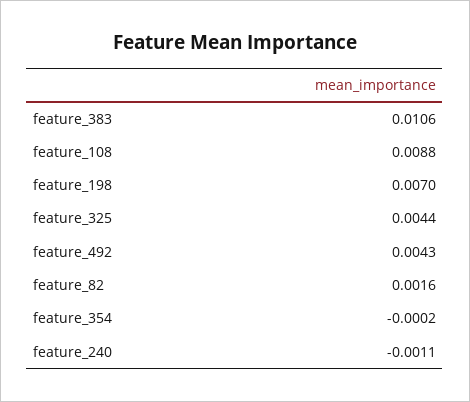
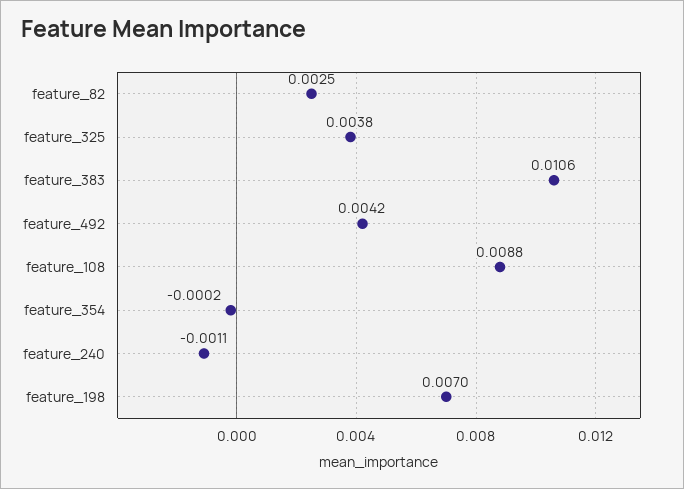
  {
    "feature_383": 0.0106,
    "feature_108": 0.0088,
    "feature_198": 0.007,
-   "feature_325": 0.0044,
+   "feature_325": 0.0038,
-   "feature_492": 0.0043,
+   "feature_492": 0.0042,
-   "feature_82": 0.0016,
+   "feature_82": 0.0025,
    "feature_354": -0.0002,
    "feature_240": -0.0011
  }

